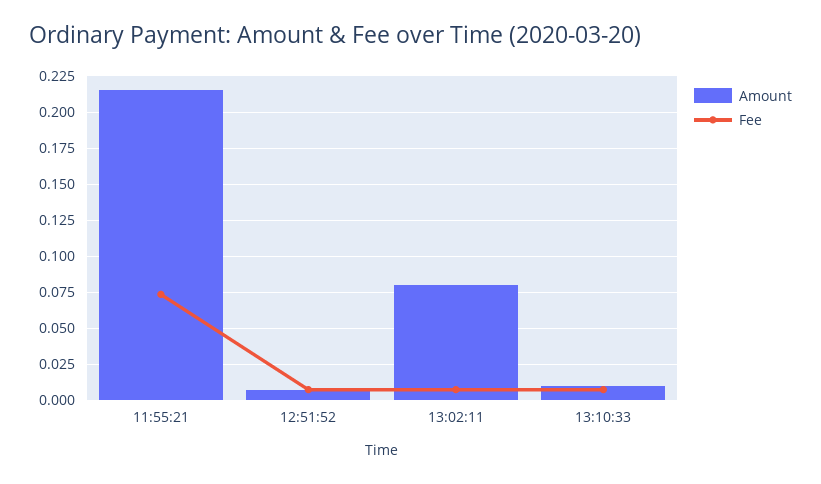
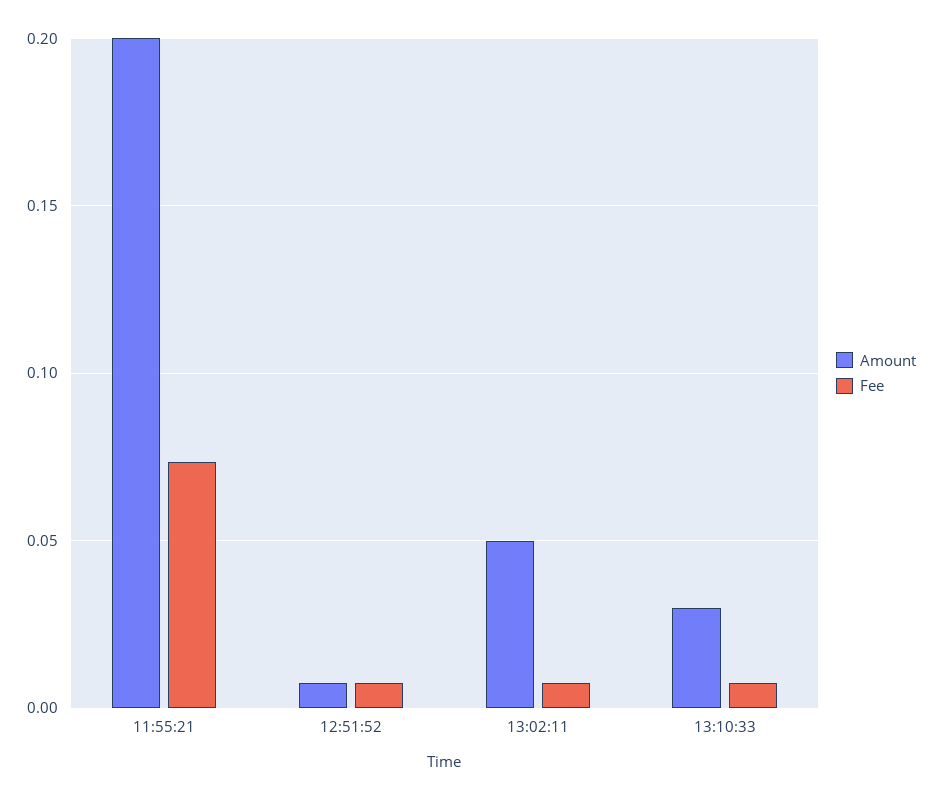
  {
    "Amount": {
-     "11:55:21": 0.215,
+     "11:55:21": 0.2,
      "12:51:52": 0.005,
-     "13:02:11": 0.08,
+     "13:02:11": 0.05,
-     "13:10:33": 0.01
+     "13:10:33": 0.03
    },
    "Fee": {
      "11:55:21": 0.075,
      "12:51:52": 0.005,
      "13:02:11": 0.005,
      "13:10:33": 0.005
    }
  }

